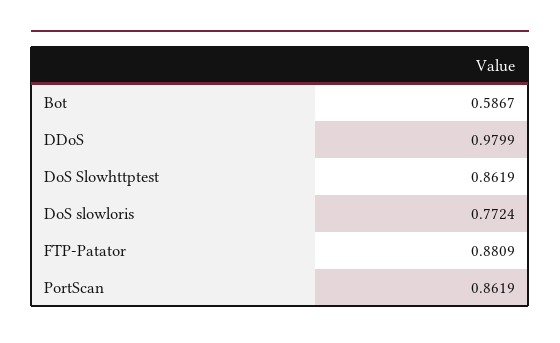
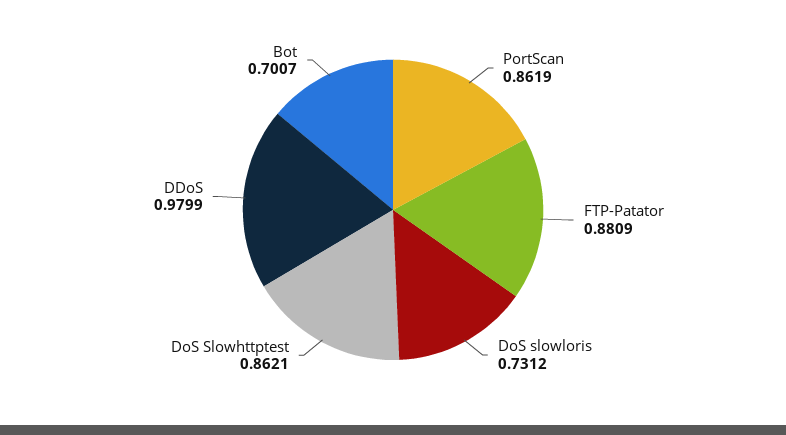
  {
-   "Bot": 0.5867,
+   "Bot": 0.7007,
    "DDoS": 0.9799,
-   "DoS Slowhttptest": 0.8619,
+   "DoS Slowhttptest": 0.8621,
-   "DoS slowloris": 0.7724,
+   "DoS slowloris": 0.7312,
    "FTP-Patator": 0.8809,
    "PortScan": 0.8619
  }

